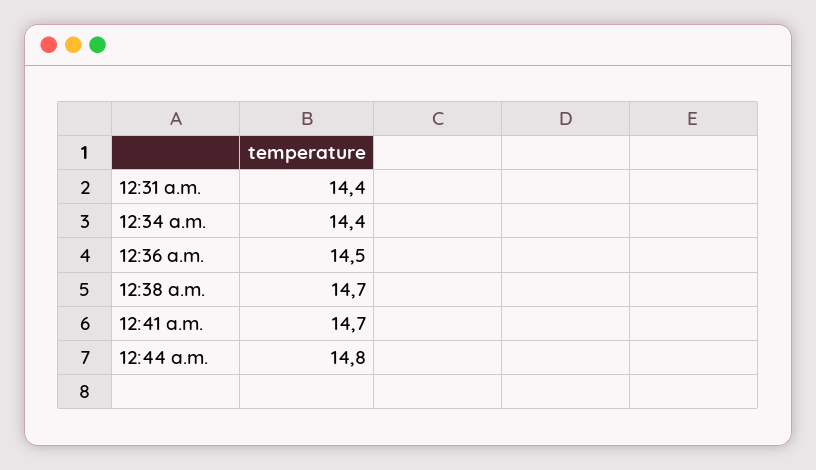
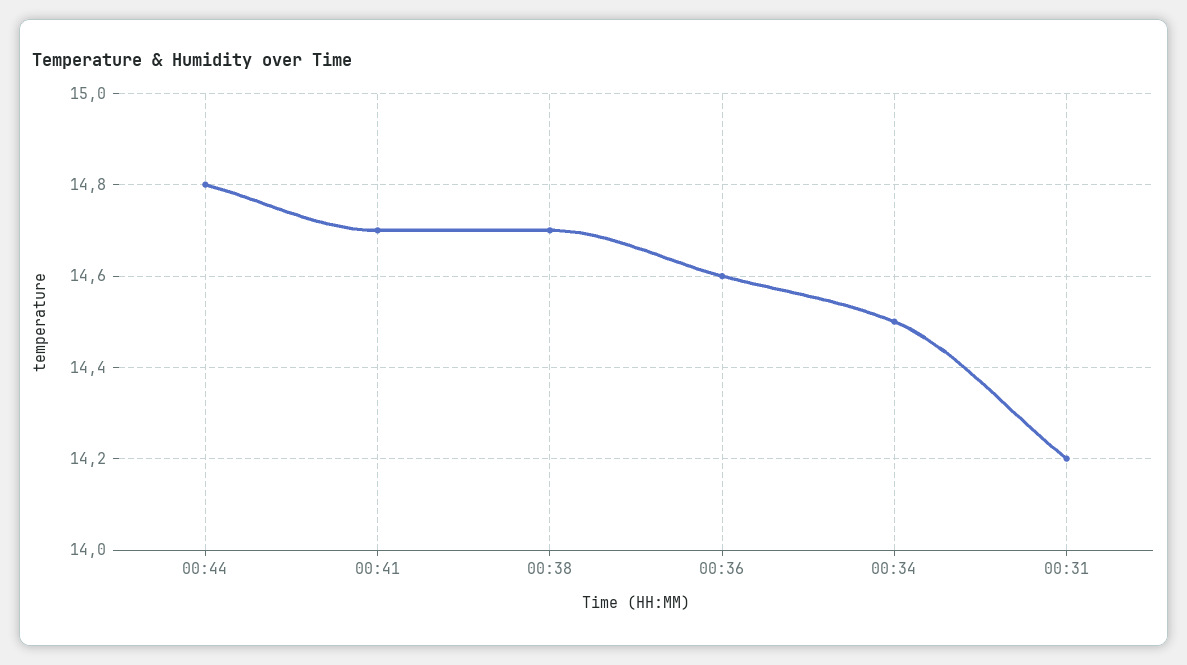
  {
-   "12:31 a.m.": 14.4,
+   "12:31 a.m.": 14.2,
-   "12:34 a.m.": 14.4,
+   "12:34 a.m.": 14.5,
-   "12:36 a.m.": 14.5,
+   "12:36 a.m.": 14.6,
    "12:38 a.m.": 14.7,
    "12:41 a.m.": 14.7,
    "12:44 a.m.": 14.8
  }

